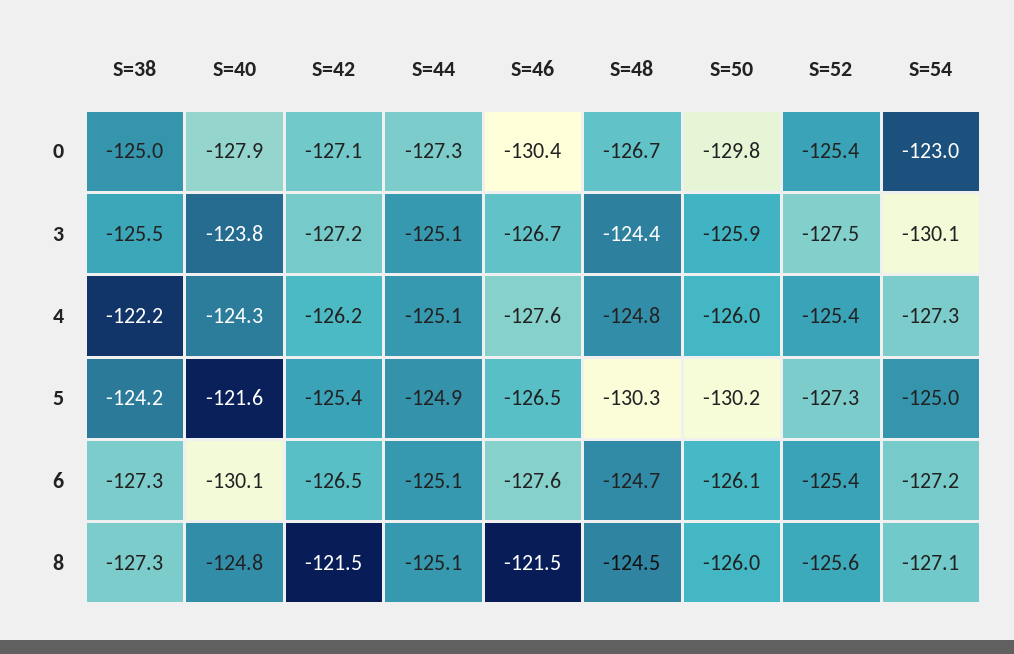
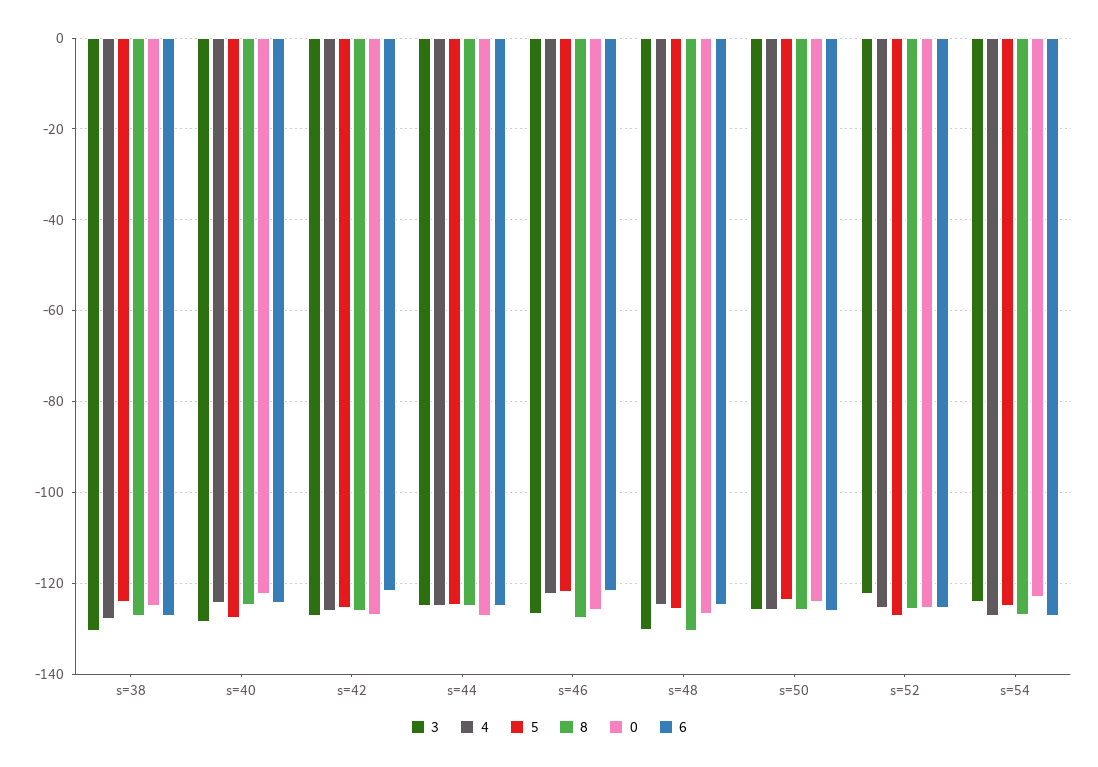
  {
    "0": {
      "S=38": -125,
-     "S=40": -127.9,
+     "S=40": -122,
      "S=42": -127.1,
      "S=44": -127.3,
-     "S=46": -130.4,
+     "S=46": -126,
      "S=48": -126.7,
-     "S=50": -129.8,
+     "S=50": -124,
      "S=52": -125.4,
      "S=54": -123
    },
    "3": {
-     "S=38": -125.5,
+     "S=38": -130,
-     "S=40": -123.8,
+     "S=40": -128,
      "S=42": -127.2,
      "S=44": -125.1,
      "S=46": -126.7,
-     "S=48": -124.4,
+     "S=48": -130,
      "S=50": -125.9,
-     "S=52": -127.5,
+     "S=52": -122,
-     "S=54": -130.1
+     "S=54": -124
    },
    "4": {
-     "S=38": -122.2,
+     "S=38": -128,
      "S=40": -124.3,
      "S=42": -126.2,
      "S=44": -125.1,
-     "S=46": -127.6,
+     "S=46": -122,
      "S=48": -124.8,
      "S=50": -126,
      "S=52": -125.4,
      "S=54": -127.3
    },
    "5": {
      "S=38": -124.2,
-     "S=40": -121.6,
+     "S=40": -128,
      "S=42": -125.4,
      "S=44": -124.9,
-     "S=46": -126.5,
+     "S=46": -122,
-     "S=48": -130.3,
+     "S=48": -126,
-     "S=50": -130.2,
+     "S=50": -124,
      "S=52": -127.3,
      "S=54": -125
    },
    "6": {
      "S=38": -127.3,
-     "S=40": -130.1,
+     "S=40": -124,
-     "S=42": -126.5,
+     "S=42": -122,
      "S=44": -125.1,
-     "S=46": -127.6,
+     "S=46": -122,
      "S=48": -124.7,
      "S=50": -126.1,
      "S=52": -125.4,
      "S=54": -127.2
    },
    "8": {
      "S=38": -127.3,
      "S=40": -124.8,
-     "S=42": -121.5,
+     "S=42": -126,
      "S=44": -125.1,
-     "S=46": -121.5,
+     "S=46": -128,
-     "S=48": -124.5,
+     "S=48": -130,
      "S=50": -126,
      "S=52": -125.6,
      "S=54": -127.1
    }
  }

